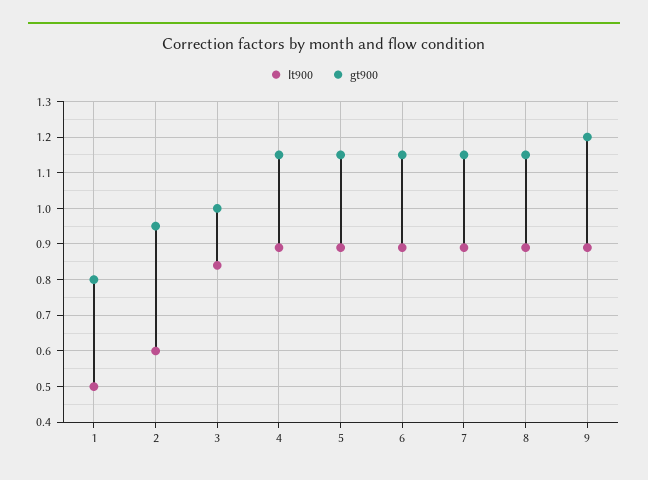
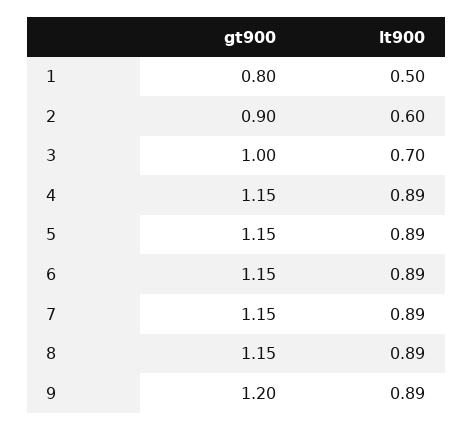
  {
    "lt900": {
      "1": 0.5,
      "2": 0.6,
-     "3": 0.85,
+     "3": 0.7,
      "4": 0.89,
      "5": 0.89,
      "6": 0.89,
      "7": 0.89,
      "8": 0.89,
      "9": 0.89
    },
    "gt900": {
      "1": 0.8,
-     "2": 0.95,
+     "2": 0.9,
      "3": 1,
      "4": 1.15,
      "5": 1.15,
      "6": 1.15,
      "7": 1.15,
      "8": 1.15,
      "9": 1.2
    }
  }

